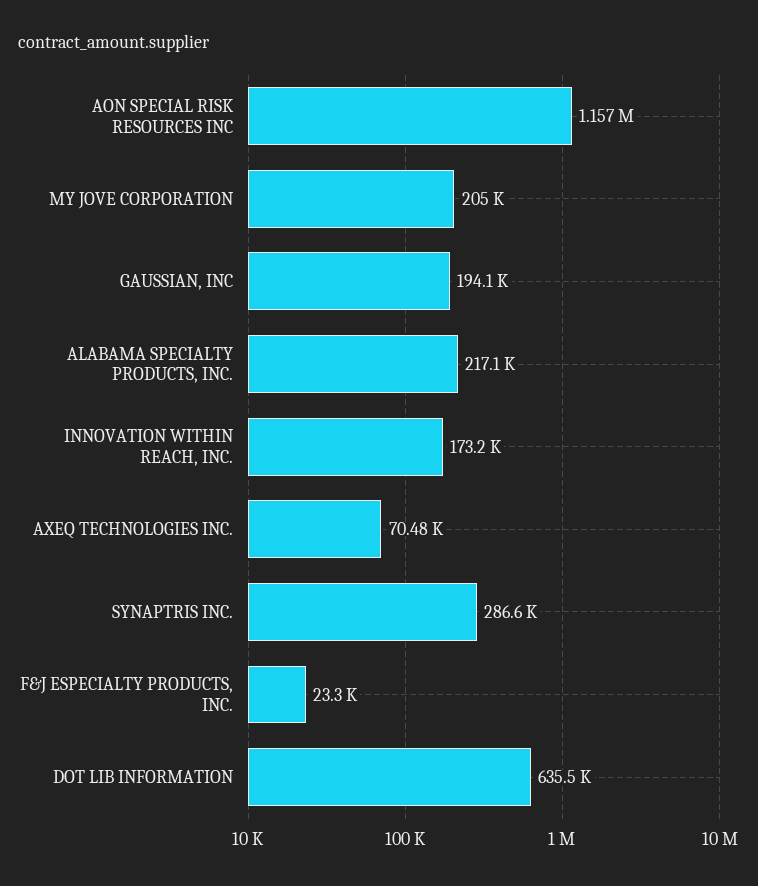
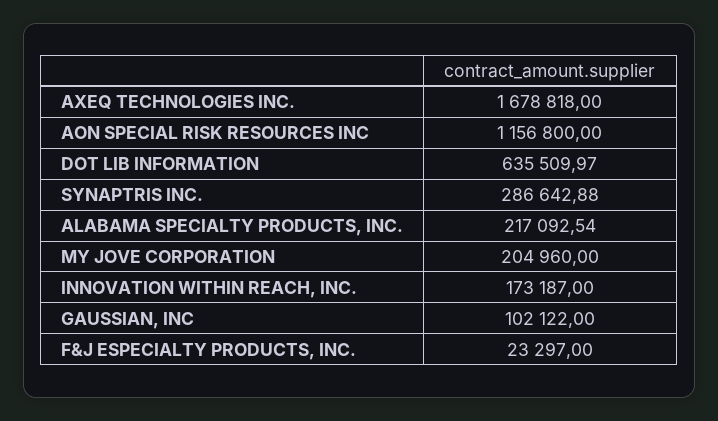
  {
    "AON SPECIAL RISK RESOURCES INC": 1156800,
    "MY JOVE CORPORATION": 204960,
-   "GAUSSIAN, INC": 194100,
+   "GAUSSIAN, INC": 102122,
    "ALABAMA SPECIALTY PRODUCTS, INC.": 217092.54,
    "INNOVATION WITHIN REACH, INC.": 173187,
-   "AXEQ TECHNOLOGIES INC.": 70480,
+   "AXEQ TECHNOLOGIES INC.": 1678818,
    "SYNAPTRIS INC.": 286642.88,
    "F&J ESPECIALTY PRODUCTS, INC.": 23297,
    "DOT LIB INFORMATION": 635509.97
  }

